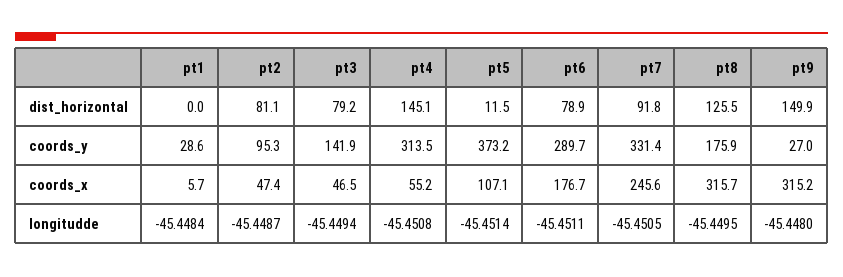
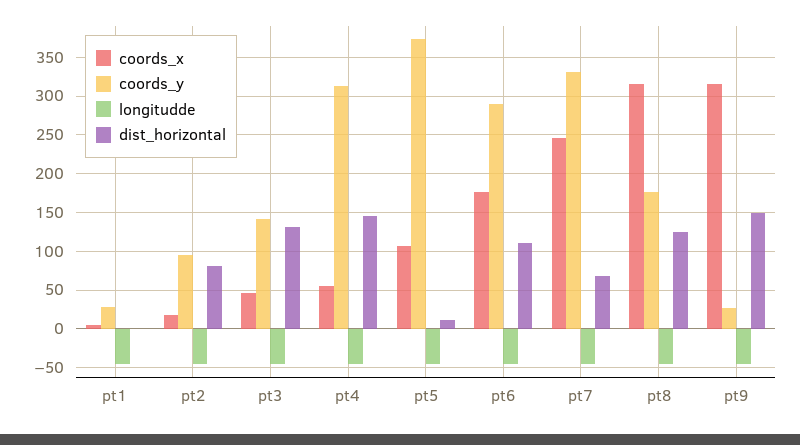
  {
    "dist_horizontal": {
      "pt1": 0,
      "pt2": 81.1,
-     "pt3": 79.2,
+     "pt3": 130,
      "pt4": 145.1,
      "pt5": 11.5,
-     "pt6": 78.9,
+     "pt6": 110,
-     "pt7": 91.8,
+     "pt7": 70,
      "pt8": 125.5,
      "pt9": 149.9
    },
    "coords_y": {
      "pt1": 28.6,
      "pt2": 95.3,
      "pt3": 141.9,
      "pt4": 313.5,
      "pt5": 373.2,
      "pt6": 289.7,
      "pt7": 331.4,
      "pt8": 175.9,
      "pt9": 27
    },
    "coords_x": {
      "pt1": 5.7,
-     "pt2": 47.4,
+     "pt2": 20,
      "pt3": 46.5,
      "pt4": 55.2,
      "pt5": 107.1,
      "pt6": 176.7,
      "pt7": 245.6,
      "pt8": 315.7,
      "pt9": 315.2
    },
    "longitudde": {
      "pt1": -45.4484,
      "pt2": -45.4487,
      "pt3": -45.4494,
      "pt4": -45.4508,
      "pt5": -45.4514,
      "pt6": -45.4511,
      "pt7": -45.4505,
      "pt8": -45.4495,
      "pt9": -45.448
    }
  }

